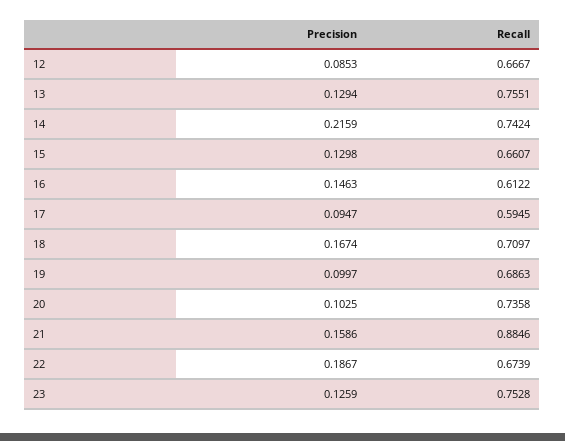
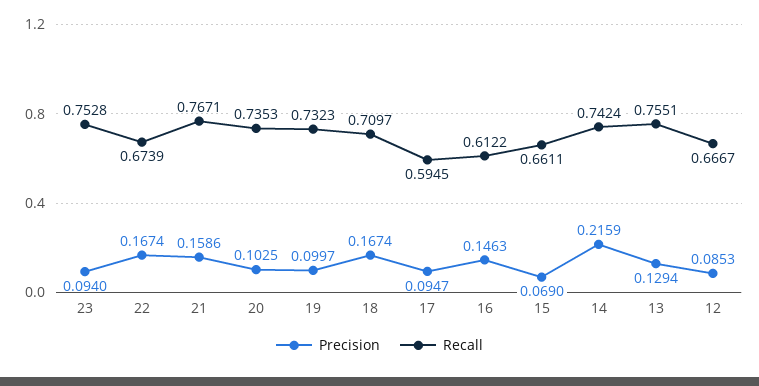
  {
    "Precision": {
      "12": 0.0853,
      "13": 0.1294,
      "14": 0.2159,
-     "15": 0.1298,
+     "15": 0.069,
      "16": 0.1463,
      "17": 0.0947,
      "18": 0.1674,
      "19": 0.0997,
      "20": 0.1025,
      "21": 0.1586,
-     "22": 0.1867,
+     "22": 0.1674,
-     "23": 0.1259
+     "23": 0.094
    },
    "Recall": {
      "12": 0.6667,
      "13": 0.7551,
      "14": 0.7424,
-     "15": 0.6607,
+     "15": 0.6611,
      "16": 0.6122,
      "17": 0.5945,
      "18": 0.7097,
-     "19": 0.6863,
+     "19": 0.7323,
-     "20": 0.7358,
+     "20": 0.7353,
-     "21": 0.8846,
+     "21": 0.7671,
      "22": 0.6739,
      "23": 0.7528
    }
  }

